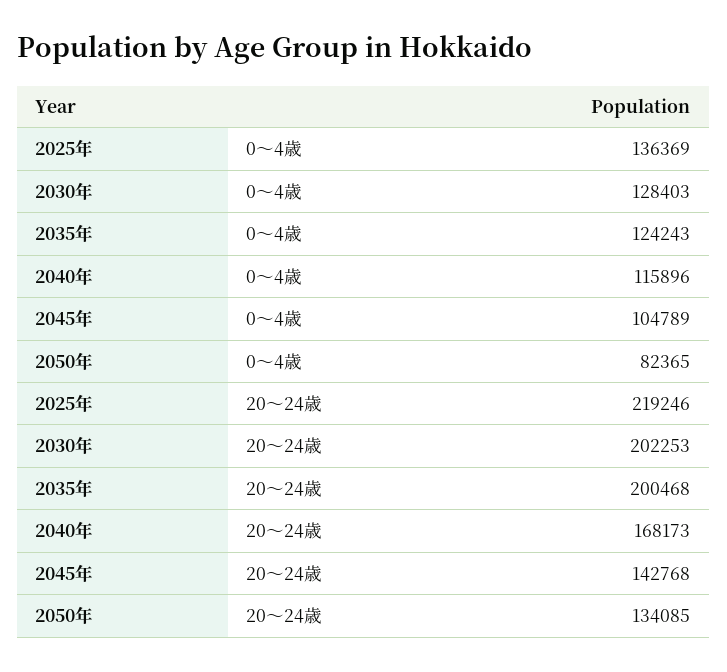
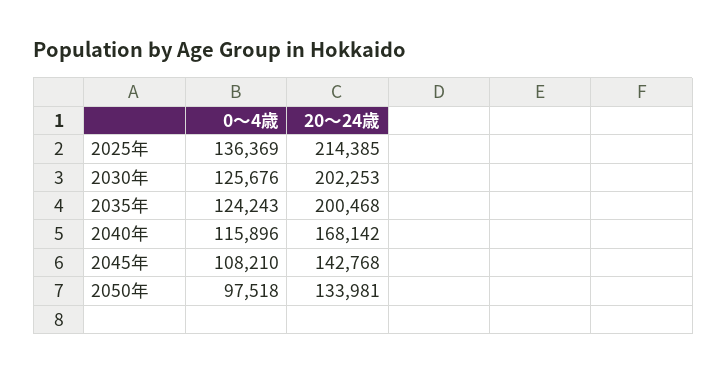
  {
    "2025年": {
      "0〜4歳": 136369,
-     "20〜24歳": 219246
+     "20〜24歳": 214385
    },
    "2030年": {
-     "0〜4歳": 128403,
+     "0〜4歳": 125676,
      "20〜24歳": 202253
    },
    "2035年": {
      "0〜4歳": 124243,
      "20〜24歳": 200468
    },
    "2040年": {
      "0〜4歳": 115896,
-     "20〜24歳": 168173
+     "20〜24歳": 168142
    },
    "2045年": {
-     "0〜4歳": 104789,
+     "0〜4歳": 108210,
      "20〜24歳": 142768
    },
    "2050年": {
-     "0〜4歳": 82365,
+     "0〜4歳": 97518,
-     "20〜24歳": 134085
+     "20〜24歳": 133981
    }
  }

